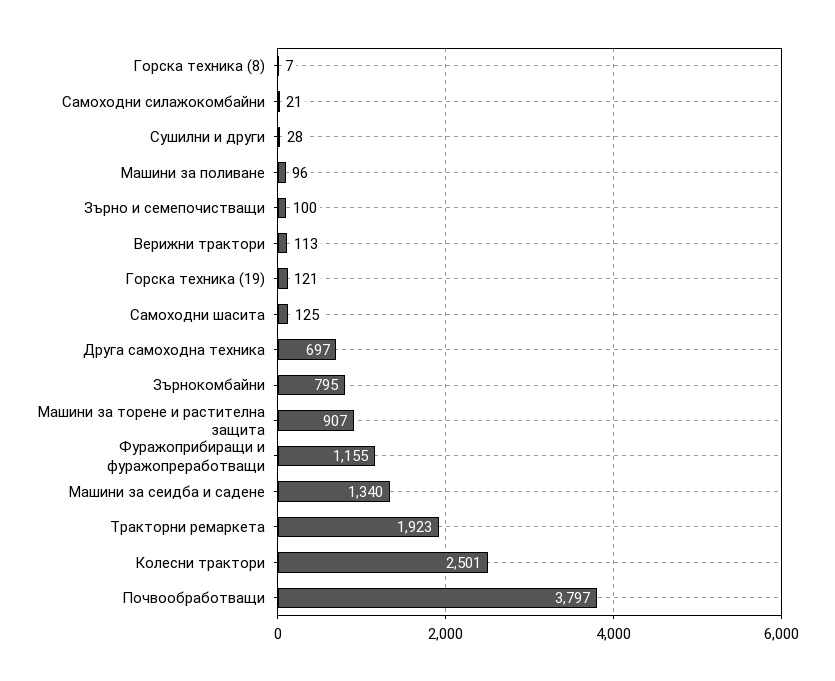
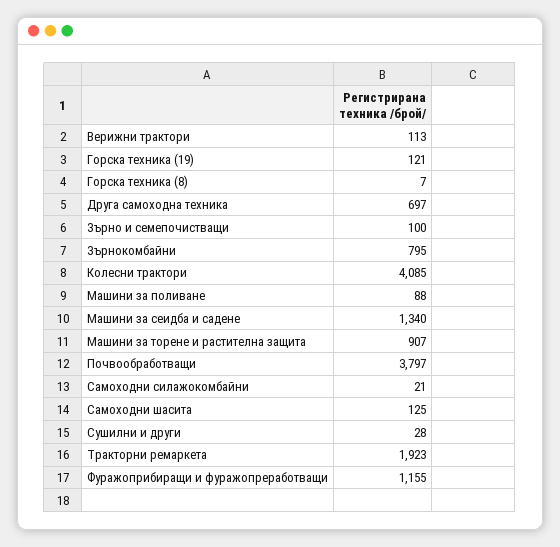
  {
    "Горска техника (8)": 7,
    "Самоходни силажокомбайни": 21,
    "Сушилни и други": 28,
-   "Машини за поливане": 96,
+   "Машини за поливане": 88,
    "Зърно и семепочистващи": 100,
    "Верижни трактори": 113,
    "Горска техника (19)": 121,
    "Самоходни шасита": 125,
    "Друга самоходна техника": 697,
    "Зърнокомбайни": 795,
    "Машини за торене и растителна защита": 907,
    "Фуражоприбиращи и фуражопреработващи": 1155,
    "Машини за сеидба и садене": 1340,
    "Тракторни ремаркета": 1923,
-   "Колесни трактори": 2501,
+   "Колесни трактори": 4085,
    "Почвообработващи": 3797
  }

